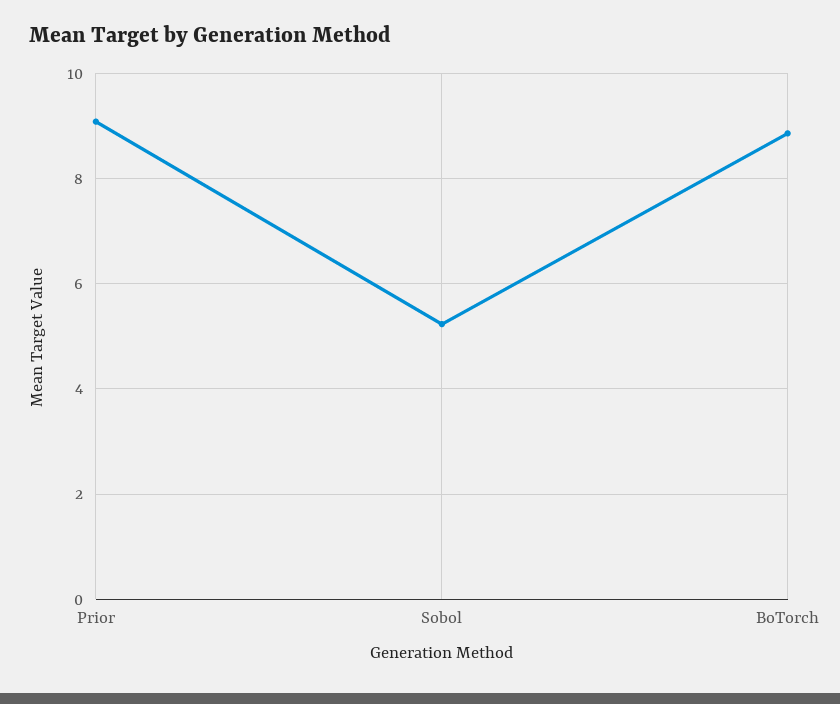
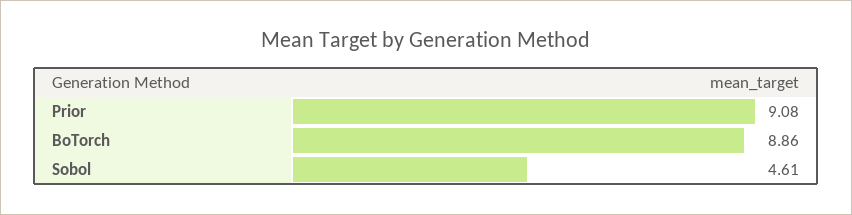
  {
    "Prior": 9.08,
-   "Sobol": 5.2,
+   "Sobol": 4.61,
    "BoTorch": 8.86
  }

